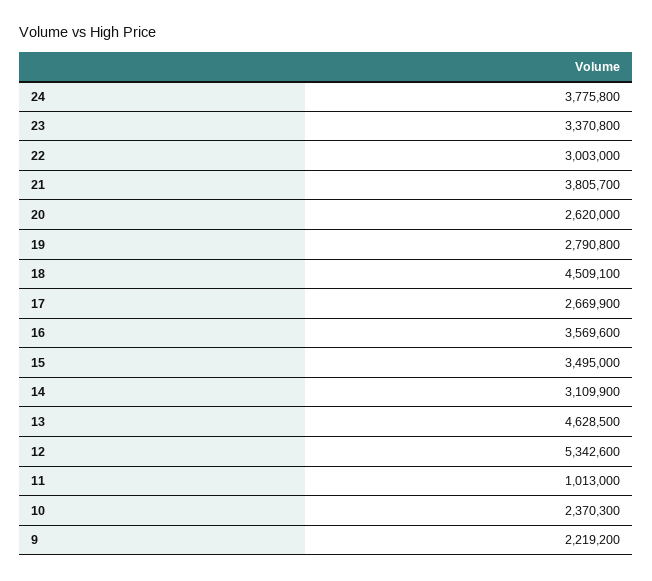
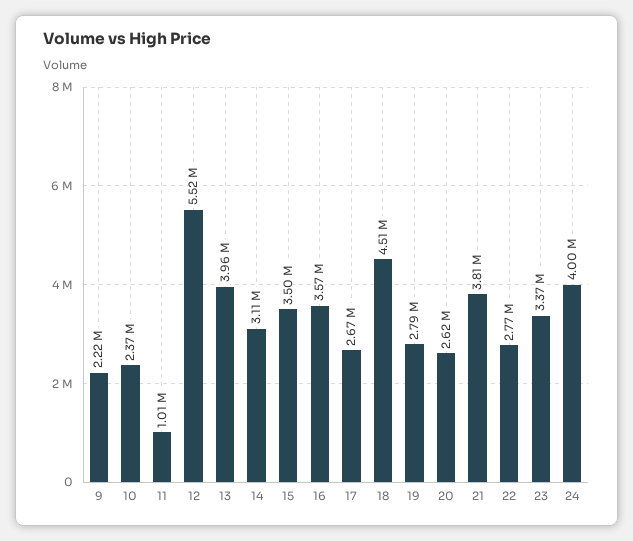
  {
-   "24": 3775800,
+   "24": 4000000,
    "23": 3370800,
-   "22": 3003000,
+   "22": 2770000,
    "21": 3805700,
    "20": 2620000,
    "19": 2790800,
    "18": 4509100,
    "17": 2669900,
    "16": 3569600,
    "15": 3495000,
    "14": 3109900,
-   "13": 4628500,
+   "13": 3960000,
-   "12": 5342600,
+   "12": 5520000,
    "11": 1013000,
    "10": 2370300,
    "9": 2219200
  }

